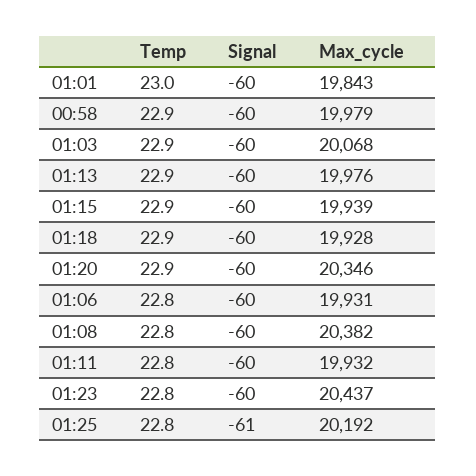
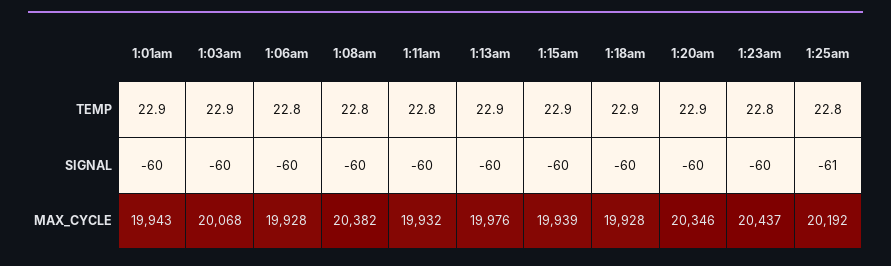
  {
    "Temp": {
-     "01:01": 23,
+     "01:01": 22.9,
-     "00:58": 22.9,
      "01:03": 22.9,
      "01:13": 22.9,
      "01:15": 22.9,
      "01:18": 22.9,
      "01:20": 22.9,
      "01:06": 22.8,
      "01:08": 22.8,
      "01:11": 22.8,
      "01:23": 22.8,
      "01:25": 22.8
    },
    "Signal": {
      "01:01": -60,
-     "00:58": -60,
      "01:03": -60,
      "01:13": -60,
      "01:15": -60,
      "01:18": -60,
      "01:20": -60,
      "01:06": -60,
      "01:08": -60,
      "01:11": -60,
      "01:23": -60,
      "01:25": -61
    },
    "Max_cycle": {
-     "01:01": 19843,
+     "01:01": 19943,
-     "00:58": 19979,
      "01:03": 20068,
      "01:13": 19976,
      "01:15": 19939,
      "01:18": 19928,
      "01:20": 20346,
-     "01:06": 19931,
+     "01:06": 19928,
      "01:08": 20382,
      "01:11": 19932,
      "01:23": 20437,
      "01:25": 20192
    }
  }

